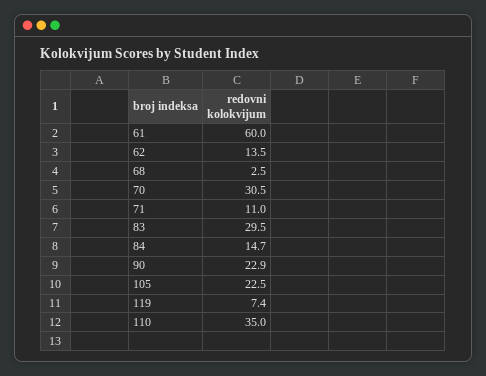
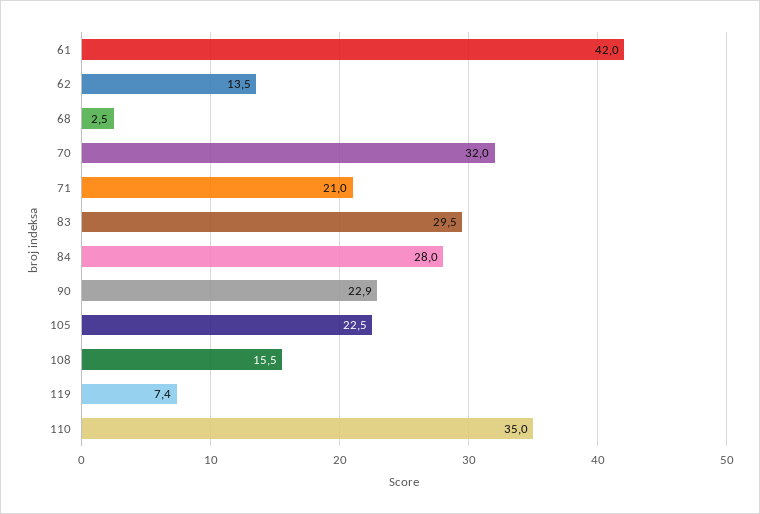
  {
-   "61": 60,
+   "61": 42,
    "62": 13.5,
    "68": 2.5,
-   "70": 30.5,
+   "70": 32,
-   "71": 11,
+   "71": 21,
    "83": 29.5,
-   "84": 14.7,
+   "84": 28,
    "90": 22.9,
    "105": 22.5,
    "119": 7.4,
-   "110": 35
+   "110": 35,
+   "108": 15.5
  }

